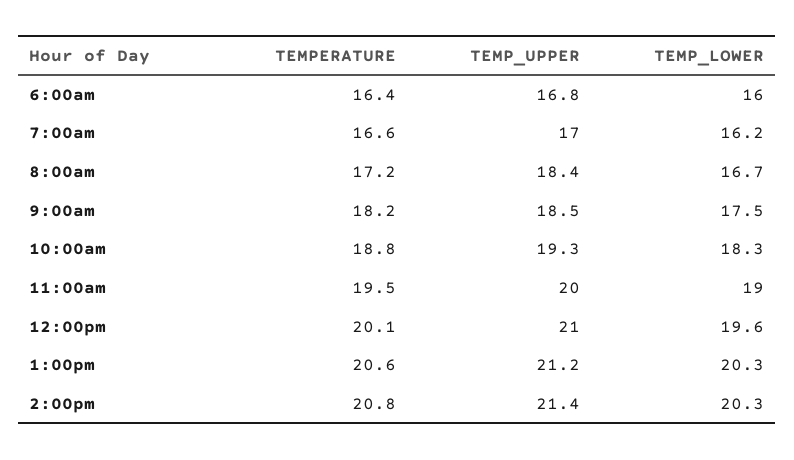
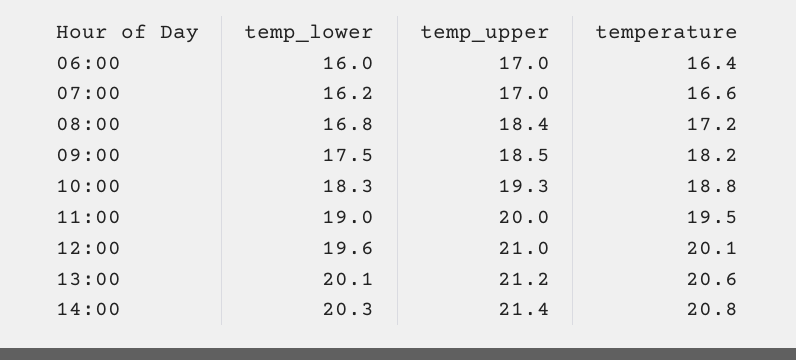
  {
    "TEMPERATURE": {
      "6:00am": 16.4,
      "7:00am": 16.6,
      "8:00am": 17.2,
      "9:00am": 18.2,
      "10:00am": 18.8,
      "11:00am": 19.5,
      "12:00pm": 20.1,
      "1:00pm": 20.6,
      "2:00pm": 20.8
    },
    "TEMP_UPPER": {
-     "6:00am": 16.8,
+     "6:00am": 17,
      "7:00am": 17,
      "8:00am": 18.4,
      "9:00am": 18.5,
      "10:00am": 19.3,
      "11:00am": 20,
      "12:00pm": 21,
      "1:00pm": 21.2,
      "2:00pm": 21.4
    },
    "TEMP_LOWER": {
      "6:00am": 16,
      "7:00am": 16.2,
-     "8:00am": 16.7,
+     "8:00am": 16.8,
      "9:00am": 17.5,
      "10:00am": 18.3,
      "11:00am": 19,
      "12:00pm": 19.6,
-     "1:00pm": 20.3,
+     "1:00pm": 20.1,
      "2:00pm": 20.3
    }
  }

